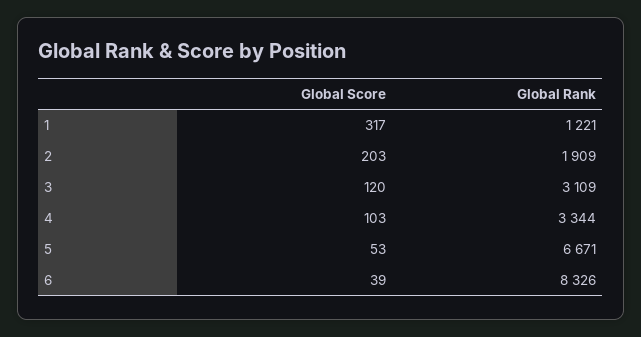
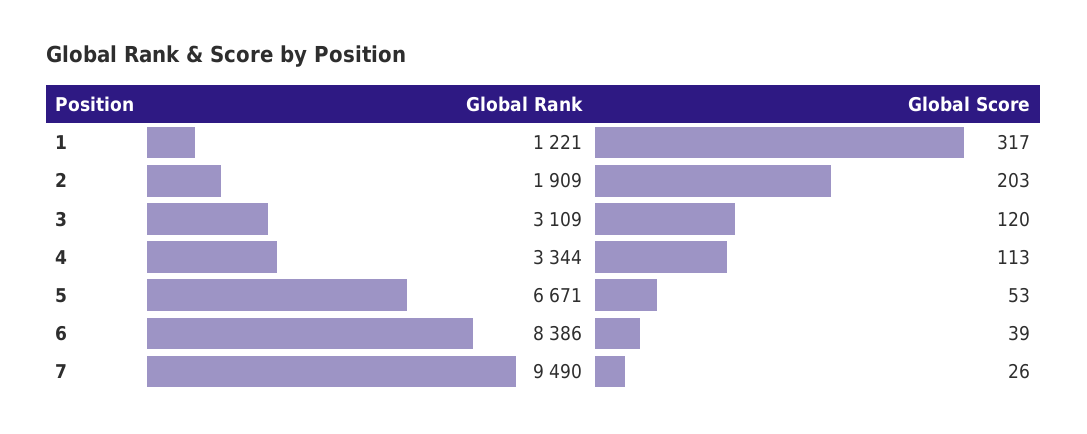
  {
    "Global Score": {
      "1": 317,
      "2": 203,
      "3": 120,
-     "4": 103,
+     "4": 113,
      "5": 53,
-     "6": 39
+     "6": 39,
+     "7": 26
    },
    "Global Rank": {
      "1": 1221,
      "2": 1909,
      "3": 3109,
      "4": 3344,
      "5": 6671,
-     "6": 8326
+     "6": 8386,
+     "7": 9490
    }
  }

